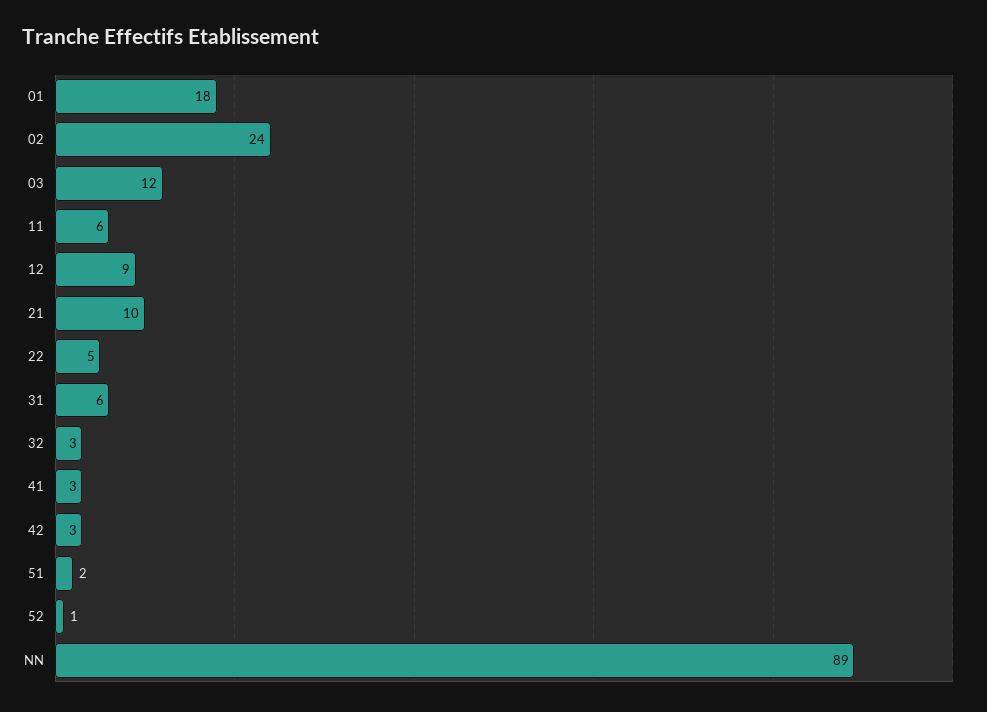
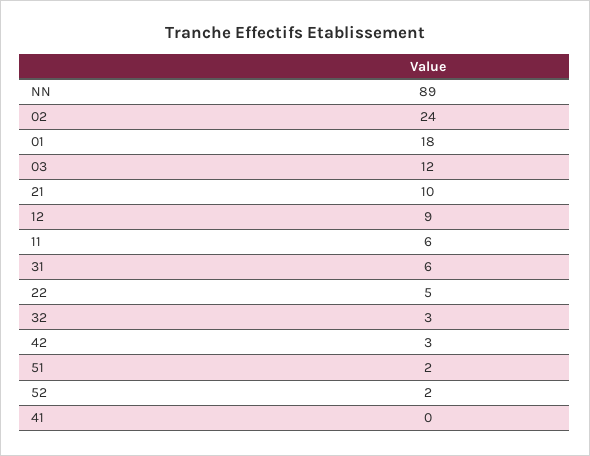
  {
    "01": 18,
    "02": 24,
    "03": 12,
    "11": 6,
    "12": 9,
    "21": 10,
    "22": 5,
    "31": 6,
    "32": 3,
-   "41": 3,
+   "41": 0,
    "42": 3,
    "51": 2,
-   "52": 1,
+   "52": 2,
    "NN": 89
  }

